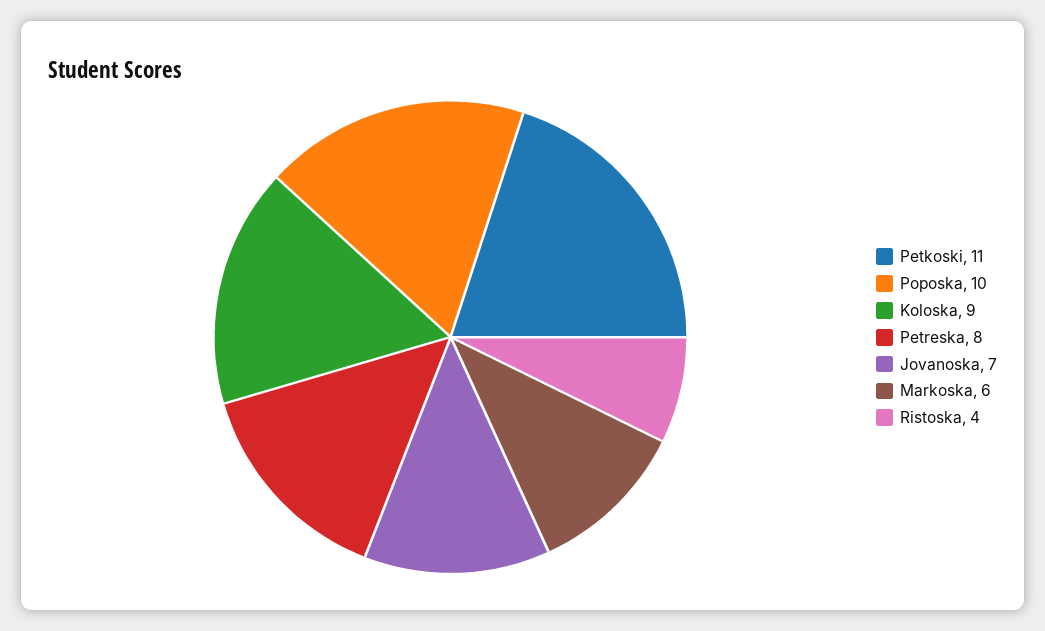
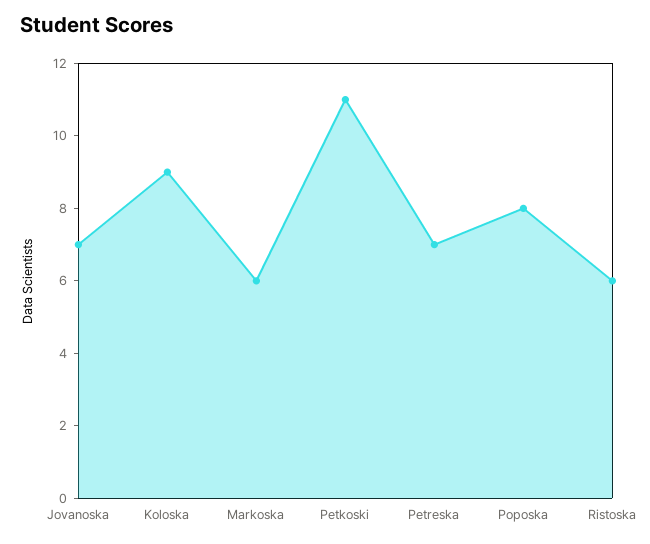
  {
    "Petkoski": 11,
-   "Poposka": 10,
+   "Poposka": 8,
    "Koloska": 9,
-   "Petreska": 8,
+   "Petreska": 7,
    "Jovanoska": 7,
    "Markoska": 6,
-   "Ristoska": 4
+   "Ristoska": 6
  }

